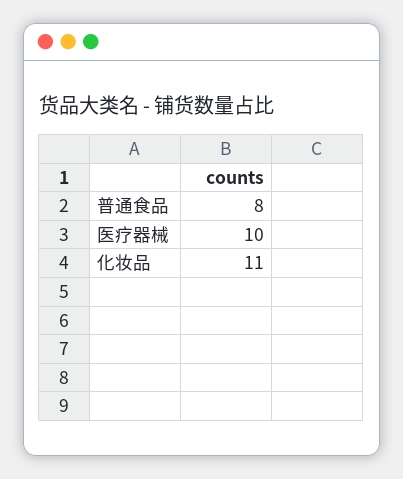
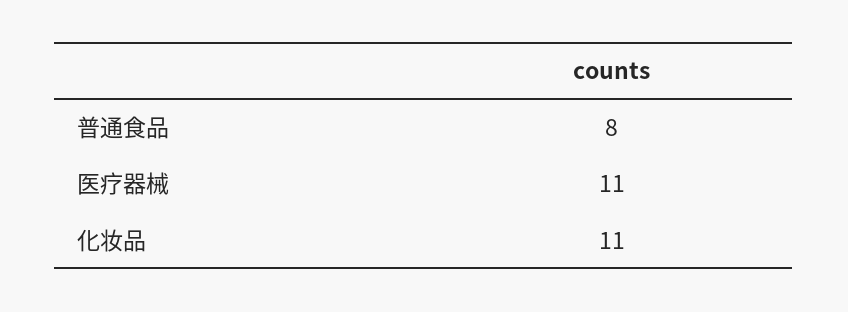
  {
    "普通食品": 8,
-   "医疗器械": 10,
+   "医疗器械": 11,
    "化妆品": 11
  }

